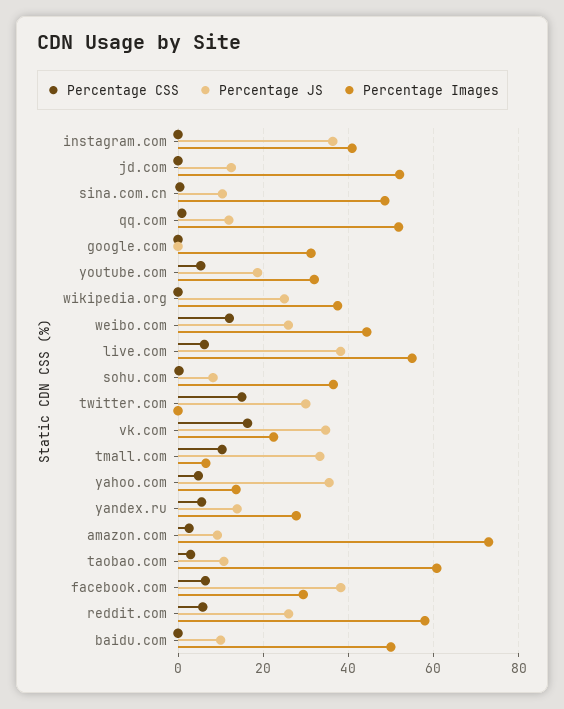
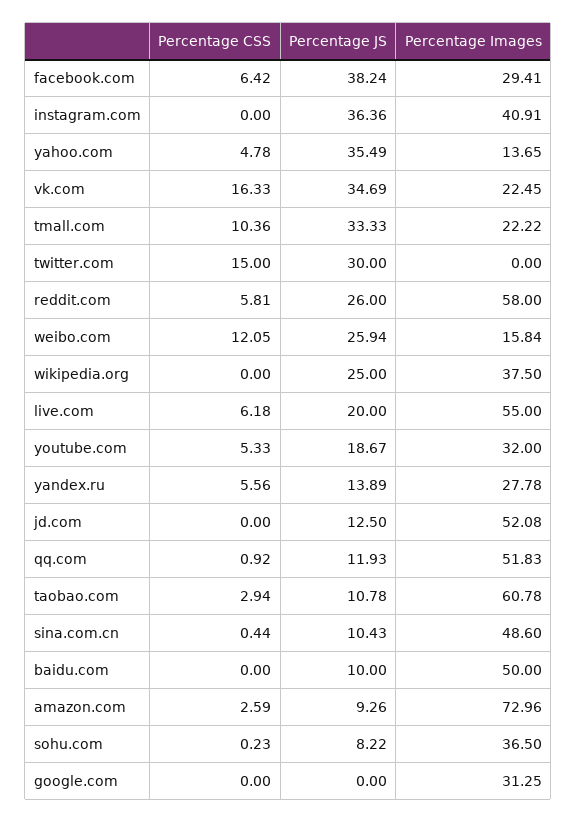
  {
    "Percentage CSS": {
      "instagram.com": 0,
      "jd.com": 0,
      "sina.com.cn": 0.44,
      "qq.com": 0.92,
      "google.com": 0,
      "youtube.com": 5.33,
      "wikipedia.org": 0,
      "weibo.com": 12.05,
      "live.com": 6.18,
      "sohu.com": 0.23,
      "twitter.com": 15,
      "vk.com": 16.33,
      "tmall.com": 10.36,
      "yahoo.com": 4.78,
      "yandex.ru": 5.56,
      "amazon.com": 2.59,
      "taobao.com": 2.94,
      "facebook.com": 6.42,
      "reddit.com": 5.81,
      "baidu.com": 0
    },
    "Percentage JS": {
      "instagram.com": 36.36,
      "jd.com": 12.5,
      "sina.com.cn": 10.43,
      "qq.com": 11.93,
      "google.com": 0,
      "youtube.com": 18.67,
      "wikipedia.org": 25,
      "weibo.com": 25.94,
-     "live.com": 38,
+     "live.com": 20,
      "sohu.com": 8.22,
      "twitter.com": 30,
      "vk.com": 34.69,
      "tmall.com": 33.33,
      "yahoo.com": 35.49,
      "yandex.ru": 13.89,
      "amazon.com": 9.26,
      "taobao.com": 10.78,
      "facebook.com": 38.24,
      "reddit.com": 26,
      "baidu.com": 10
    },
    "Percentage Images": {
      "instagram.com": 40.91,
      "jd.com": 52.08,
      "sina.com.cn": 48.6,
      "qq.com": 51.83,
      "google.com": 31.25,
      "youtube.com": 32,
      "wikipedia.org": 37.5,
-     "weibo.com": 44,
+     "weibo.com": 15.84,
      "live.com": 55,
      "sohu.com": 36.5,
      "twitter.com": 0,
      "vk.com": 22.45,
-     "tmall.com": 6,
+     "tmall.com": 22.22,
      "yahoo.com": 13.65,
      "yandex.ru": 27.78,
      "amazon.com": 72.96,
      "taobao.com": 60.78,
      "facebook.com": 29.41,
      "reddit.com": 58,
      "baidu.com": 50
    }
  }

